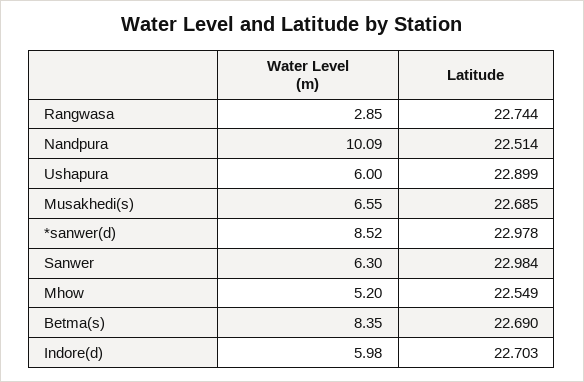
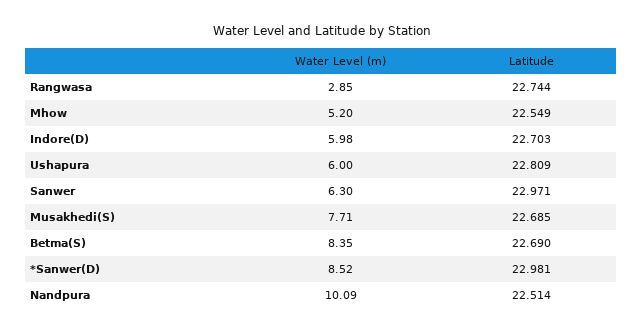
  {
    "Water Level (m)": {
      "Rangwasa": 2.85,
      "Nandpura": 10.09,
      "Ushapura": 6,
-     "Musakhedi(s)": 6.55,
+     "Musakhedi(s)": 7.71,
      "*sanwer(d)": 8.52,
      "Sanwer": 6.3,
      "Mhow": 5.2,
      "Betma(s)": 8.35,
      "Indore(d)": 5.98
    },
    "Latitude": {
      "Rangwasa": 22.744,
      "Nandpura": 22.514,
-     "Ushapura": 22.899,
+     "Ushapura": 22.809,
      "Musakhedi(s)": 22.685,
-     "*sanwer(d)": 22.978,
+     "*sanwer(d)": 22.981,
-     "Sanwer": 22.984,
+     "Sanwer": 22.971,
      "Mhow": 22.549,
      "Betma(s)": 22.69,
      "Indore(d)": 22.703
    }
  }

